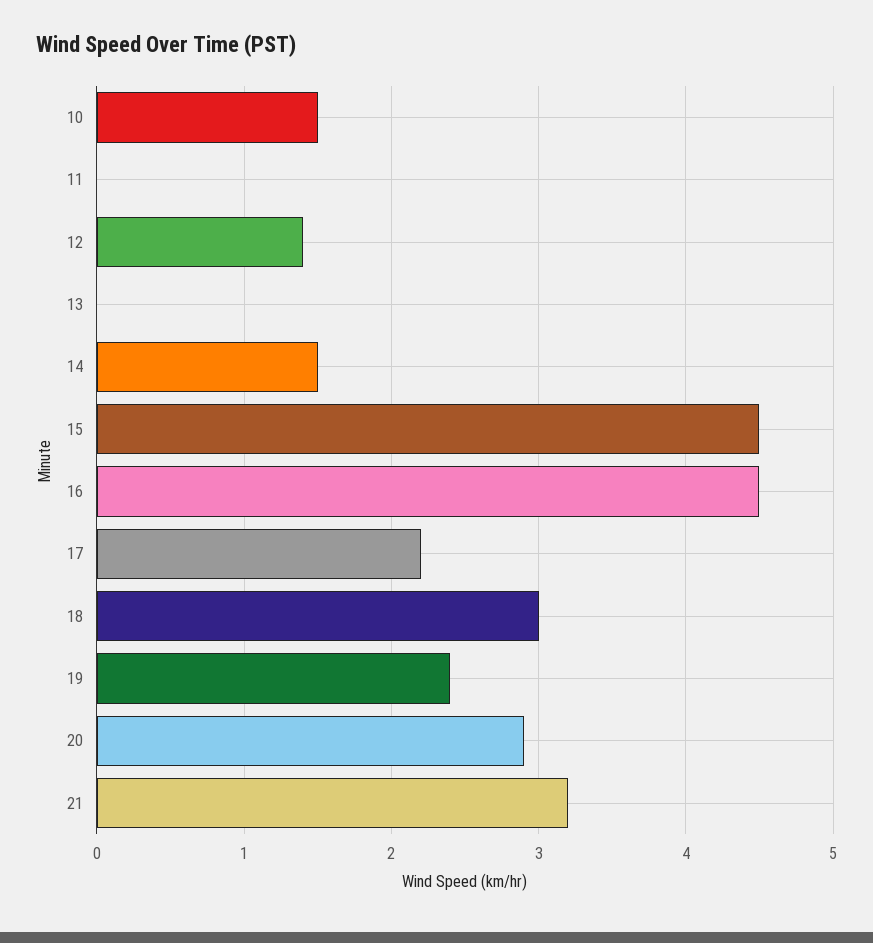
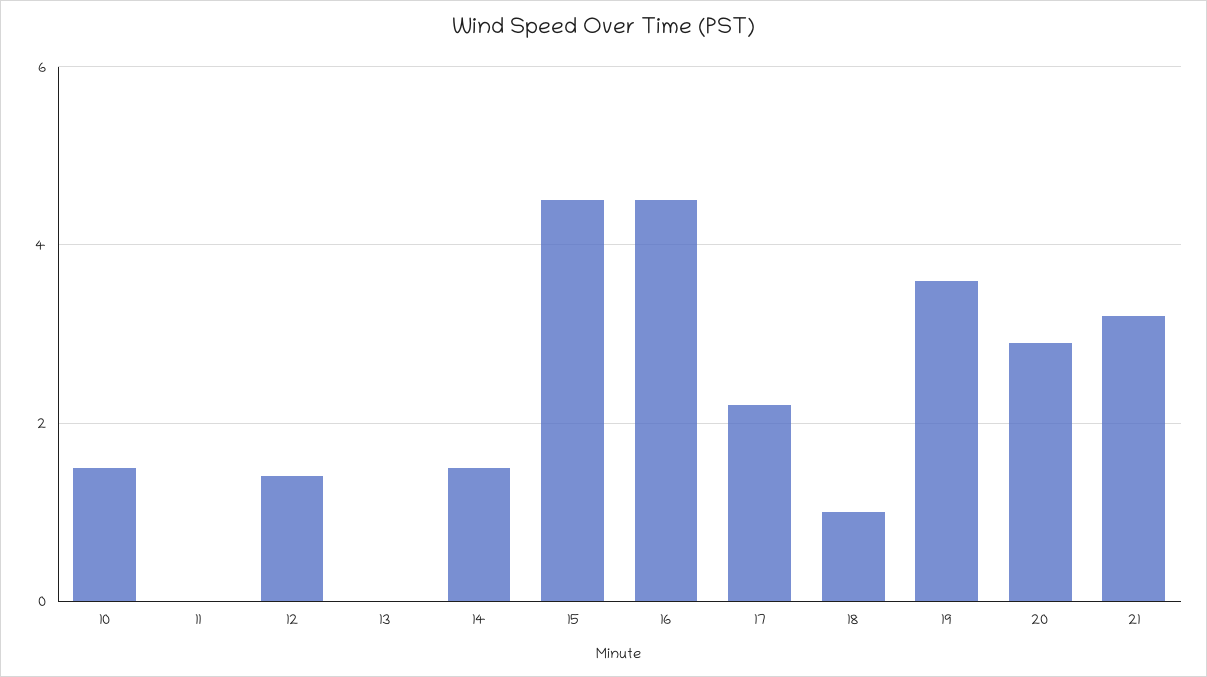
  {
    "10": 1.5,
    "11": 0,
    "12": 1.4,
    "13": 0,
    "14": 1.5,
    "15": 4.5,
    "16": 4.5,
    "17": 2.2,
-   "18": 3,
+   "18": 1,
-   "19": 2.4,
+   "19": 3.5,
    "20": 2.9,
    "21": 3.2
  }

